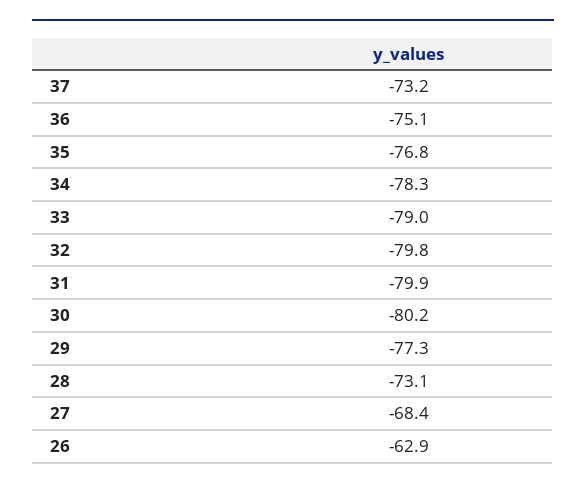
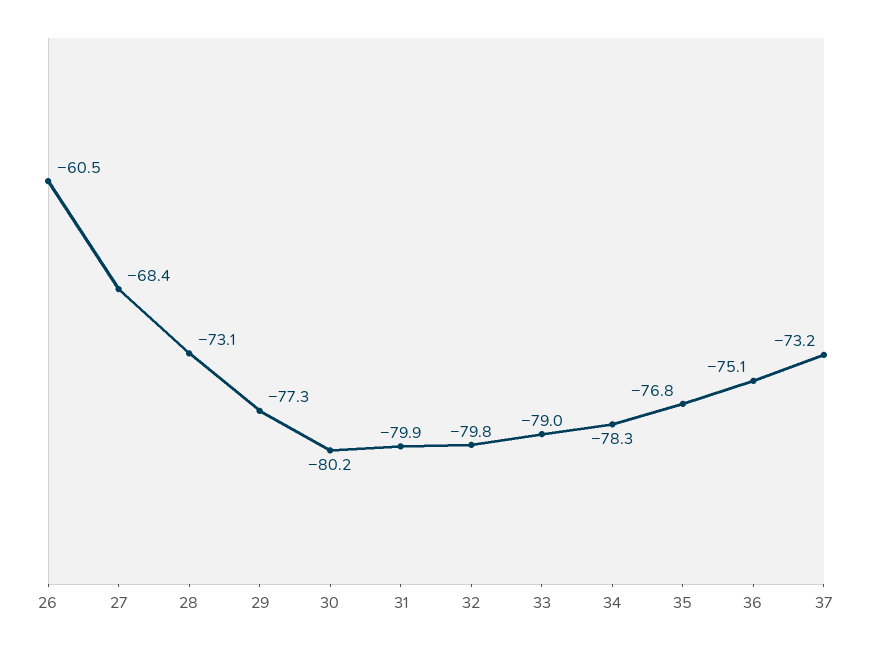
  {
    "37": -73.2,
    "36": -75.1,
    "35": -76.8,
    "34": -78.3,
    "33": -79,
    "32": -79.8,
    "31": -79.9,
    "30": -80.2,
    "29": -77.3,
    "28": -73.1,
    "27": -68.4,
-   "26": -62.9
+   "26": -60.5
  }

